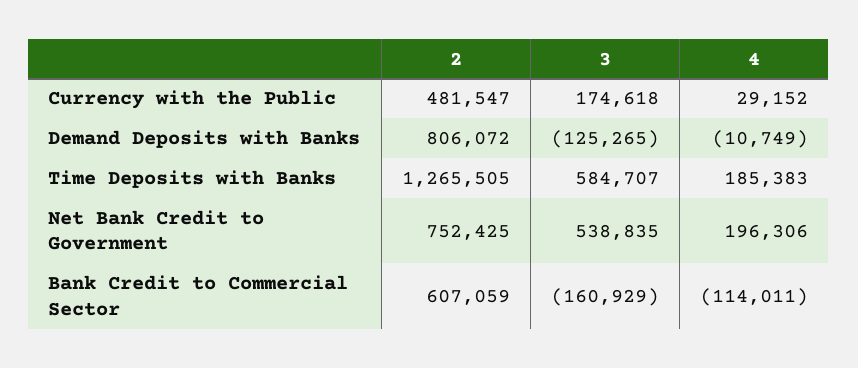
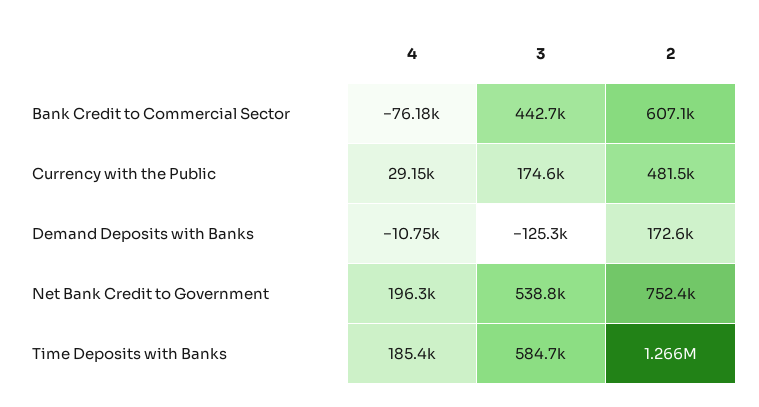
  {
    "2": {
      "Currency with the Public": 481547,
-     "Demand Deposits with Banks": 806072,
+     "Demand Deposits with Banks": 172600,
      "Time Deposits with Banks": 1265505,
      "Net Bank Credit to Government": 752425,
      "Bank Credit to Commercial Sector": 607059
    },
    "3": {
      "Currency with the Public": 174618,
      "Demand Deposits with Banks": -125265,
      "Time Deposits with Banks": 584707,
      "Net Bank Credit to Government": 538835,
-     "Bank Credit to Commercial Sector": -160929
+     "Bank Credit to Commercial Sector": 442700
    },
    "4": {
      "Currency with the Public": 29152,
      "Demand Deposits with Banks": -10749,
      "Time Deposits with Banks": 185383,
      "Net Bank Credit to Government": 196306,
-     "Bank Credit to Commercial Sector": -114011
+     "Bank Credit to Commercial Sector": -76180
    }
  }

